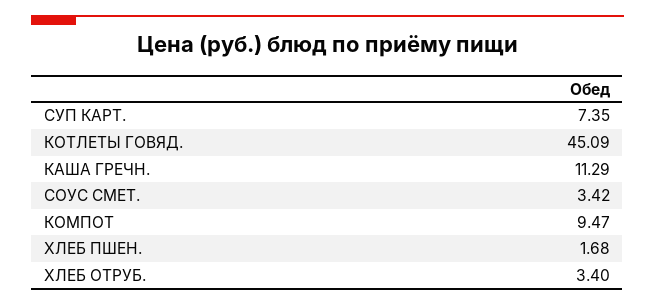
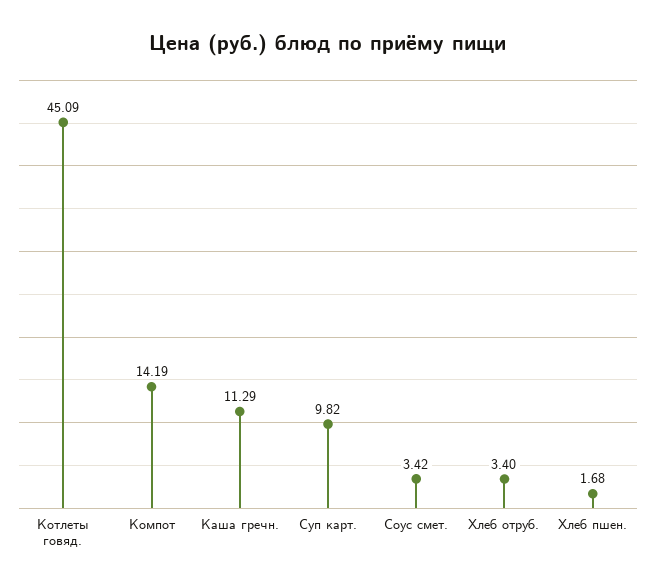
  {
-   "СУП КАРТ.": 7.35,
+   "СУП КАРТ.": 9.82,
    "КОТЛЕТЫ ГОВЯД.": 45.09,
    "КАША ГРЕЧН.": 11.29,
    "СОУС СМЕТ.": 3.42,
-   "КОМПОТ": 9.47,
+   "КОМПОТ": 14.19,
    "ХЛЕБ ПШЕН.": 1.68,
    "ХЛЕБ ОТРУБ.": 3.4
  }

